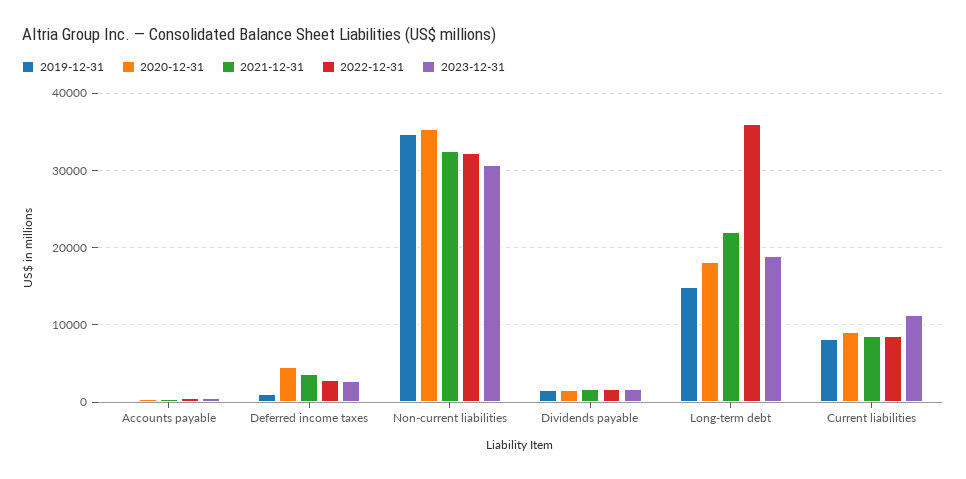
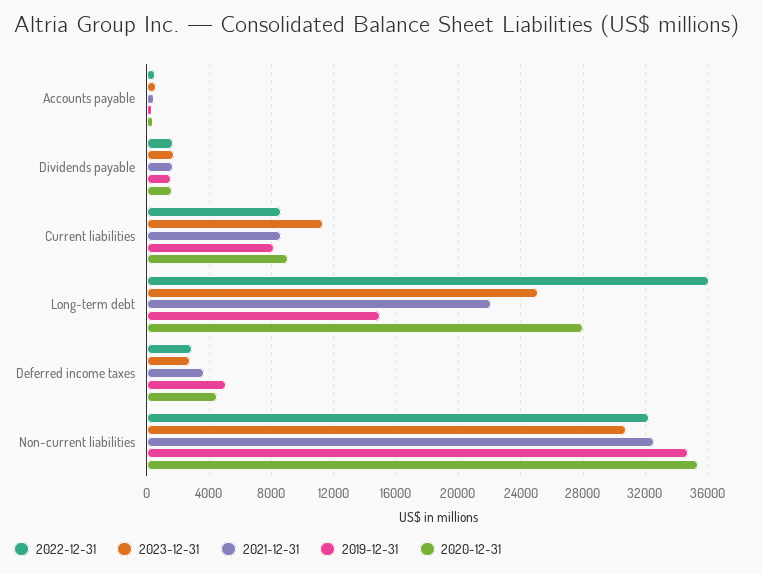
  {
    "2019-12-31": {
      "Accounts payable": 500,
-     "Deferred income taxes": 1000,
+     "Deferred income taxes": 5000,
      "Non-current liabilities": 34500,
      "Dividends payable": 1500,
      "Long-term debt": 15000,
      "Current liabilities": 8000
    },
    "2020-12-31": {
      "Accounts payable": 500,
      "Deferred income taxes": 4500,
      "Non-current liabilities": 35500,
      "Dividends payable": 1500,
-     "Long-term debt": 18000,
+     "Long-term debt": 28000,
      "Current liabilities": 9000
    },
    "2021-12-31": {
      "Accounts payable": 500,
      "Deferred income taxes": 3500,
      "Non-current liabilities": 32500,
      "Dividends payable": 1500,
      "Long-term debt": 22000,
      "Current liabilities": 8500
    },
    "2022-12-31": {
      "Accounts payable": 500,
      "Deferred income taxes": 3000,
      "Non-current liabilities": 32500,
      "Dividends payable": 1500,
      "Long-term debt": 36000,
      "Current liabilities": 8500
    },
    "2023-12-31": {
      "Accounts payable": 500,
      "Deferred income taxes": 3000,
      "Non-current liabilities": 30500,
      "Dividends payable": 1500,
-     "Long-term debt": 19000,
+     "Long-term debt": 25000,
      "Current liabilities": 11500
    }
  }

